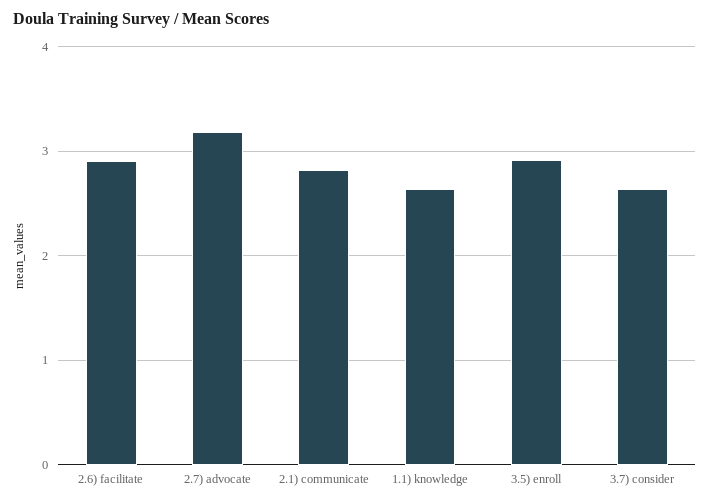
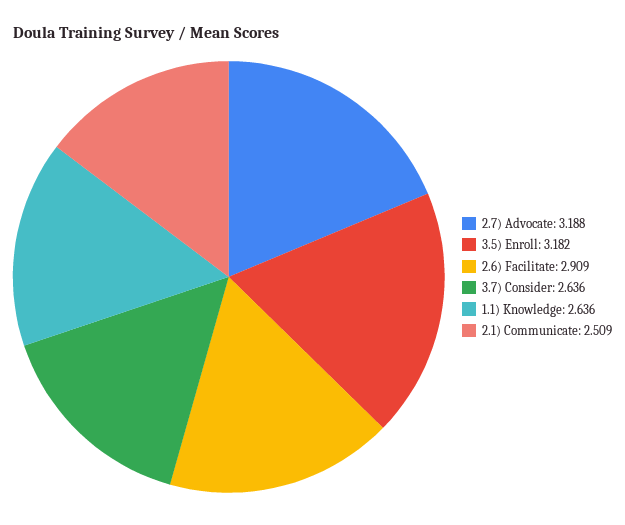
  {
    "2.6) facilitate": 2.909,
    "2.7) advocate": 3.188,
-   "2.1) communicate": 2.8,
+   "2.1) communicate": 2.509,
    "1.1) knowledge": 2.636,
-   "3.5) enroll": 2.9,
+   "3.5) enroll": 3.182,
    "3.7) consider": 2.636
  }

